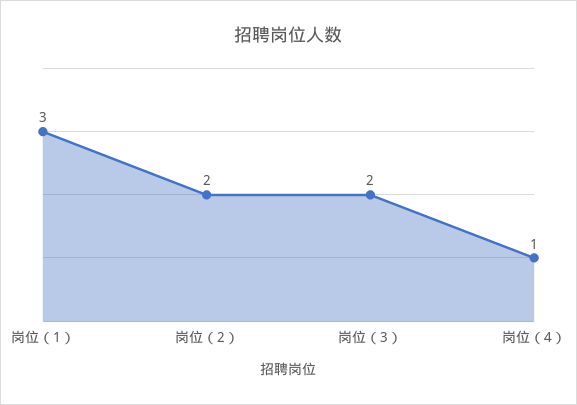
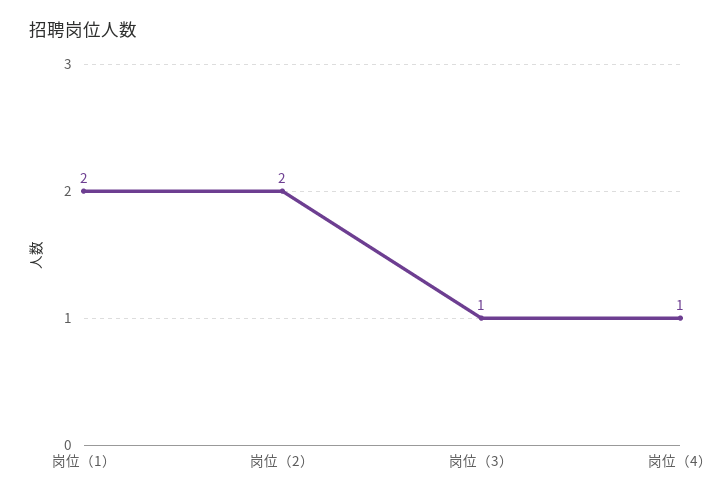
  {
-   "岗位（1）": 3,
+   "岗位（1）": 2,
    "岗位（2）": 2,
-   "岗位（3）": 2,
+   "岗位（3）": 1,
    "岗位（4）": 1
  }

